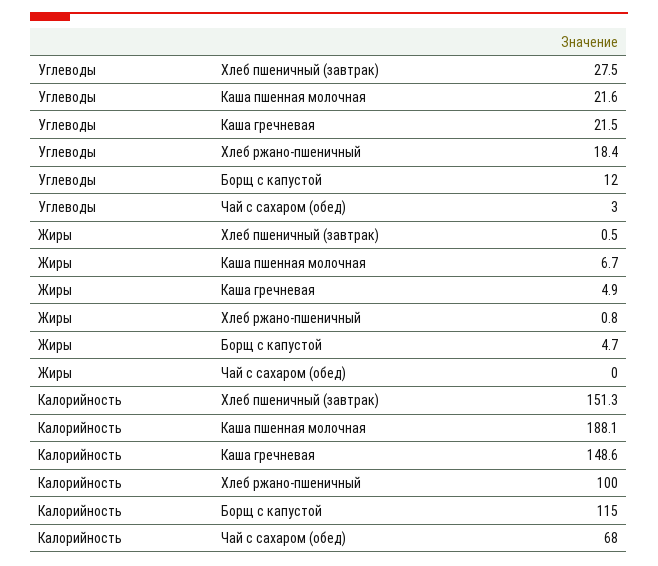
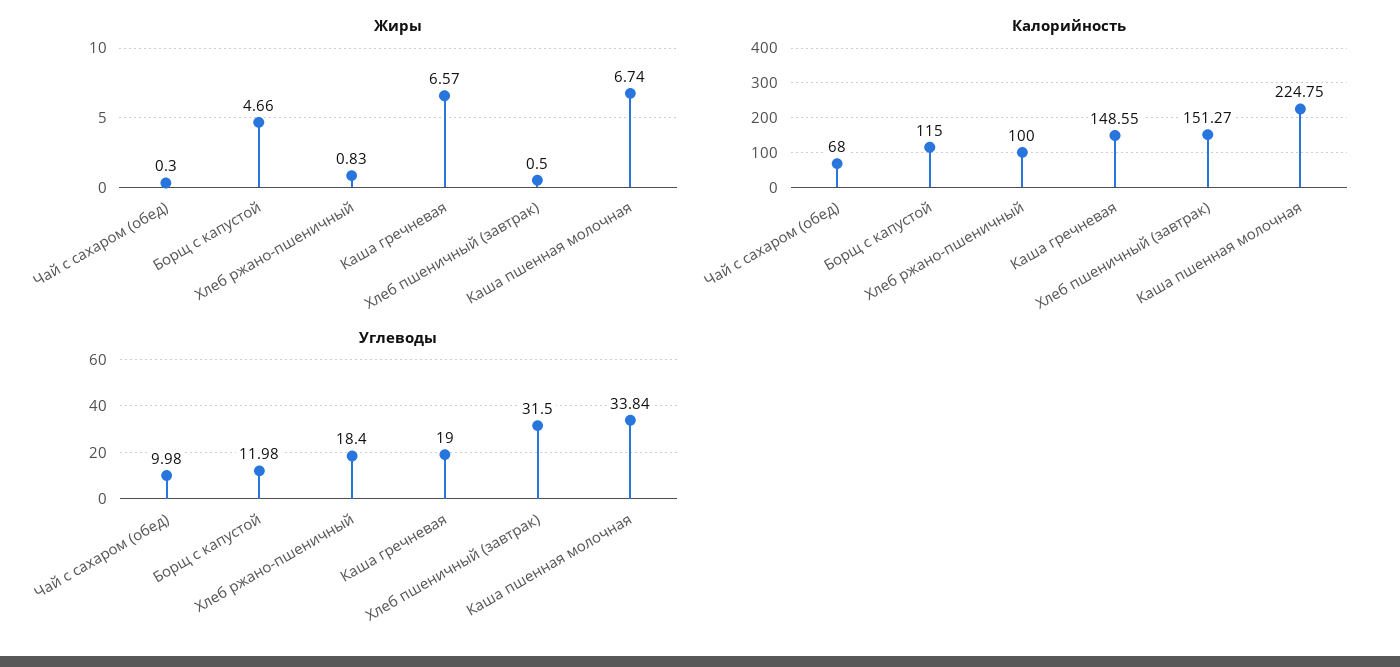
  {
    "Углеводы": {
-     "Хлеб пшеничный (завтрак)": 27.5,
+     "Хлеб пшеничный (завтрак)": 31.5,
-     "Каша пшенная молочная": 21.6,
+     "Каша пшенная молочная": 33.84,
-     "Каша гречневая": 21.5,
+     "Каша гречневая": 19,
      "Хлеб ржано-пшеничный": 18.4,
      "Борщ с капустой": 11.98,
-     "Чай с сахаром (обед)": 3
+     "Чай с сахаром (обед)": 9.98
    },
    "Жиры": {
      "Хлеб пшеничный (завтрак)": 0.5,
      "Каша пшенная молочная": 6.74,
-     "Каша гречневая": 4.9,
+     "Каша гречневая": 6.57,
      "Хлеб ржано-пшеничный": 0.83,
      "Борщ с капустой": 4.66,
-     "Чай с сахаром (обед)": 0
+     "Чай с сахаром (обед)": 0.3
    },
    "Калорийность": {
      "Хлеб пшеничный (завтрак)": 151.27,
-     "Каша пшенная молочная": 188.1,
+     "Каша пшенная молочная": 224.75,
      "Каша гречневая": 148.55,
      "Хлеб ржано-пшеничный": 100,
      "Борщ с капустой": 115,
      "Чай с сахаром (обед)": 68
    }
  }

